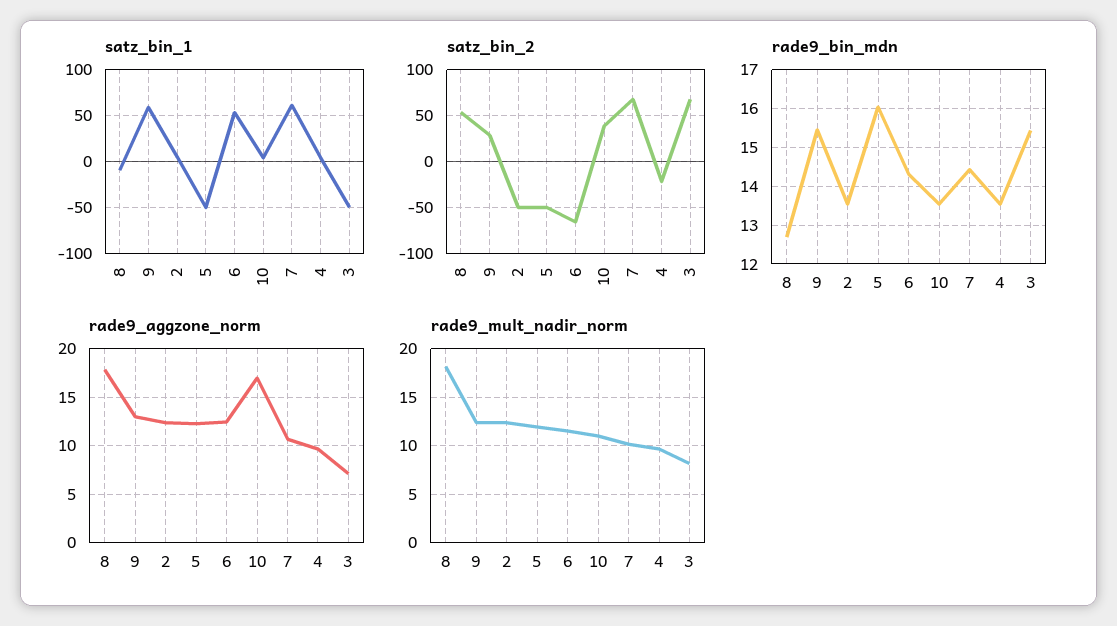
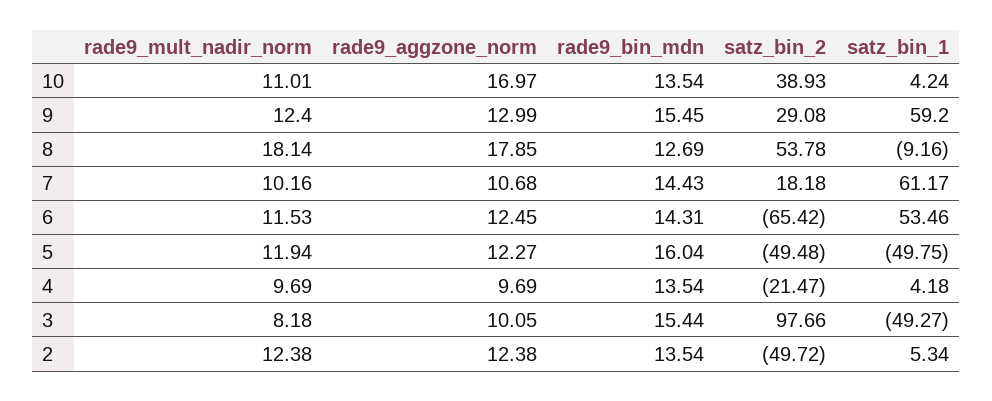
  {
    "satz_bin_1": {
      "8": -9.16,
      "9": 59.2,
      "2": 5.34,
      "5": -49.75,
      "6": 53.46,
      "10": 4.24,
      "7": 61.17,
      "4": 4.18,
      "3": -49.27
    },
    "satz_bin_2": {
      "8": 53.78,
      "9": 29.08,
      "2": -49.72,
      "5": -49.48,
      "6": -65.42,
      "10": 38.93,
-     "7": 70,
+     "7": 18.18,
      "4": -21.47,
-     "3": 70
+     "3": 97.66
    },
    "rade9_bin_mdn": {
      "8": 12.69,
      "9": 15.45,
      "2": 13.54,
      "5": 16.04,
      "6": 14.31,
      "10": 13.54,
      "7": 14.43,
      "4": 13.54,
      "3": 15.44
    },
    "rade9_aggzone_norm": {
      "8": 17.85,
      "9": 12.99,
      "2": 12.38,
      "5": 12.27,
      "6": 12.45,
      "10": 16.97,
      "7": 10.68,
      "4": 9.69,
-     "3": 7
+     "3": 10.05
    },
    "rade9_mult_nadir_norm": {
      "8": 18.14,
      "9": 12.4,
      "2": 12.38,
      "5": 11.94,
      "6": 11.53,
      "10": 11.01,
      "7": 10.16,
      "4": 9.69,
      "3": 8.18
    }
  }

